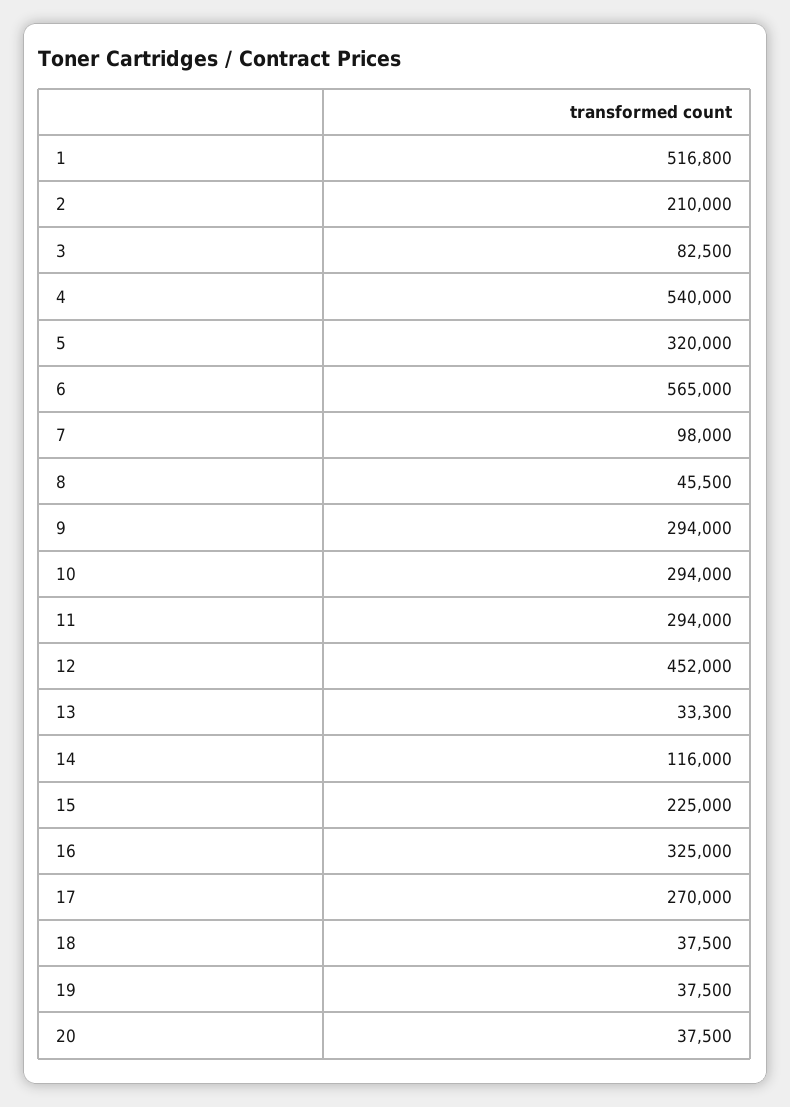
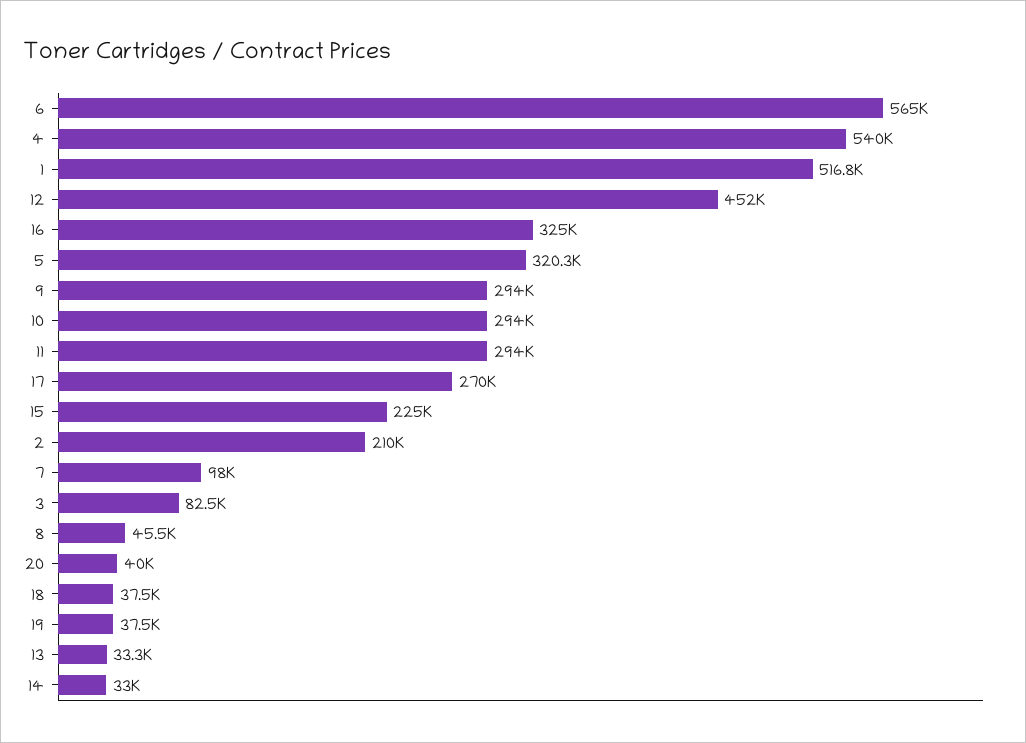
  {
    "1": 516800,
    "2": 210000,
    "3": 82500,
    "4": 540000,
-   "5": 320000,
+   "5": 320300,
    "6": 565000,
    "7": 98000,
    "8": 45500,
    "9": 294000,
    "10": 294000,
    "11": 294000,
    "12": 452000,
    "13": 33300,
-   "14": 116000,
+   "14": 33000,
    "15": 225000,
    "16": 325000,
    "17": 270000,
    "18": 37500,
    "19": 37500,
-   "20": 37500
+   "20": 40000
  }

